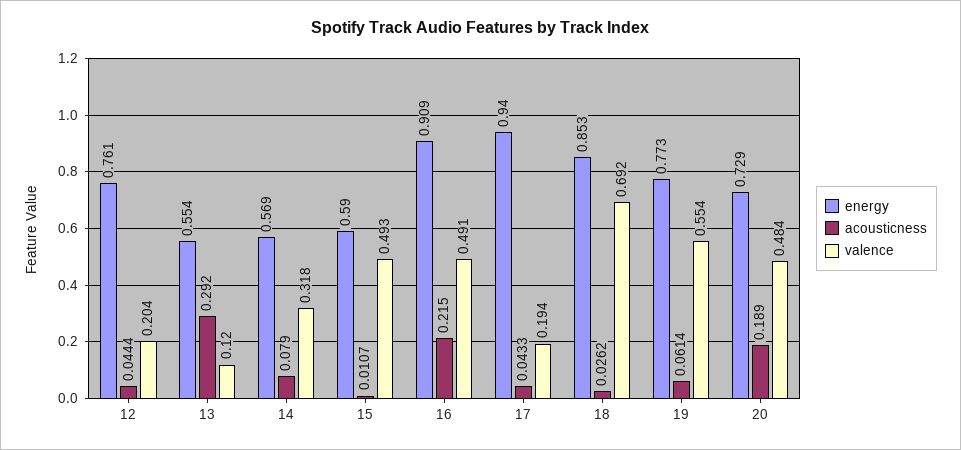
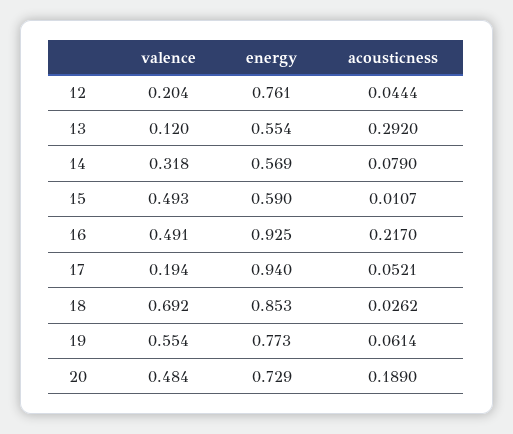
  {
    "energy": {
      "12": 0.761,
      "13": 0.554,
      "14": 0.569,
      "15": 0.59,
-     "16": 0.909,
+     "16": 0.925,
      "17": 0.94,
      "18": 0.853,
      "19": 0.773,
      "20": 0.729
    },
    "acousticness": {
      "12": 0.0444,
      "13": 0.292,
      "14": 0.079,
      "15": 0.0107,
-     "16": 0.215,
+     "16": 0.217,
-     "17": 0.0433,
+     "17": 0.0521,
      "18": 0.0262,
      "19": 0.0614,
      "20": 0.189
    },
    "valence": {
      "12": 0.204,
      "13": 0.12,
      "14": 0.318,
      "15": 0.493,
      "16": 0.491,
      "17": 0.194,
      "18": 0.692,
      "19": 0.554,
      "20": 0.484
    }
  }

